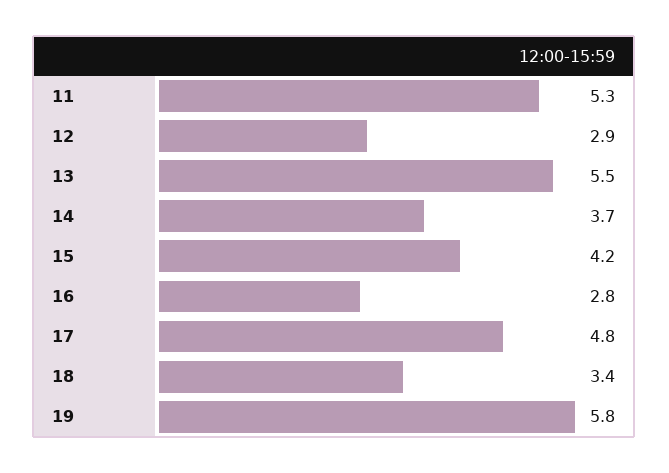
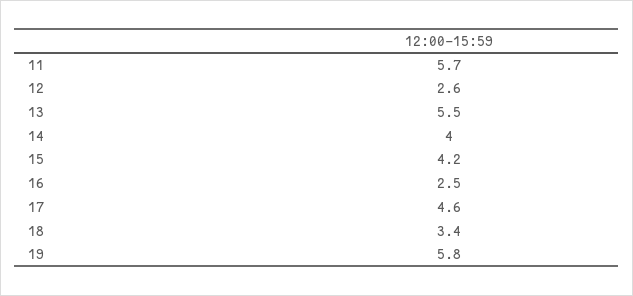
  {
-   "11": 5.3,
+   "11": 5.7,
-   "12": 2.9,
+   "12": 2.6,
    "13": 5.5,
-   "14": 3.7,
+   "14": 4,
    "15": 4.2,
-   "16": 2.8,
+   "16": 2.5,
-   "17": 4.8,
+   "17": 4.6,
    "18": 3.4,
    "19": 5.8
  }

